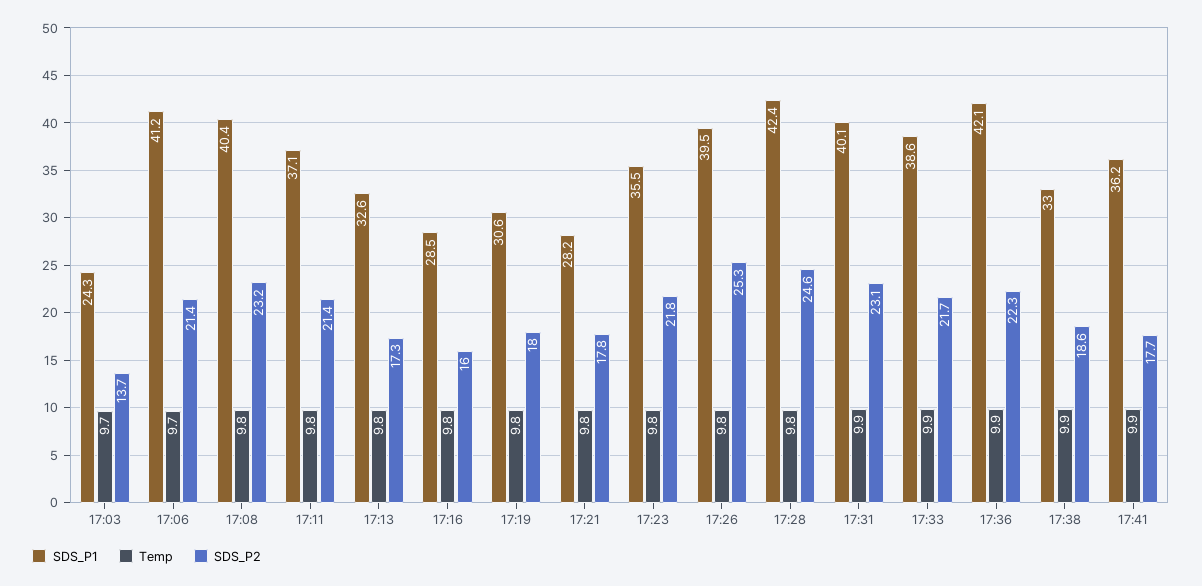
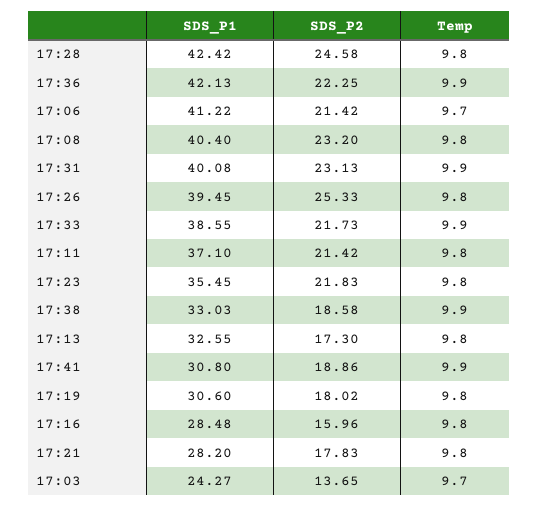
  {
    "SDS_P1": {
      "17:03": 24.27,
      "17:06": 41.22,
      "17:08": 40.4,
      "17:11": 37.1,
      "17:13": 32.55,
      "17:16": 28.48,
      "17:19": 30.6,
      "17:21": 28.2,
      "17:23": 35.45,
      "17:26": 39.45,
      "17:28": 42.42,
      "17:31": 40.08,
      "17:33": 38.55,
      "17:36": 42.13,
      "17:38": 33.03,
-     "17:41": 36.2
+     "17:41": 30.8
    },
    "Temp": {
      "17:03": 9.7,
      "17:06": 9.7,
      "17:08": 9.8,
      "17:11": 9.8,
      "17:13": 9.8,
      "17:16": 9.8,
      "17:19": 9.8,
      "17:21": 9.8,
      "17:23": 9.8,
      "17:26": 9.8,
      "17:28": 9.8,
      "17:31": 9.9,
      "17:33": 9.9,
      "17:36": 9.9,
      "17:38": 9.9,
      "17:41": 9.9
    },
    "SDS_P2": {
      "17:03": 13.65,
      "17:06": 21.42,
      "17:08": 23.2,
      "17:11": 21.42,
      "17:13": 17.3,
      "17:16": 15.96,
      "17:19": 18.02,
      "17:21": 17.83,
      "17:23": 21.83,
      "17:26": 25.33,
      "17:28": 24.58,
      "17:31": 23.13,
      "17:33": 21.73,
      "17:36": 22.25,
      "17:38": 18.58,
-     "17:41": 17.7
+     "17:41": 18.86
    }
  }

